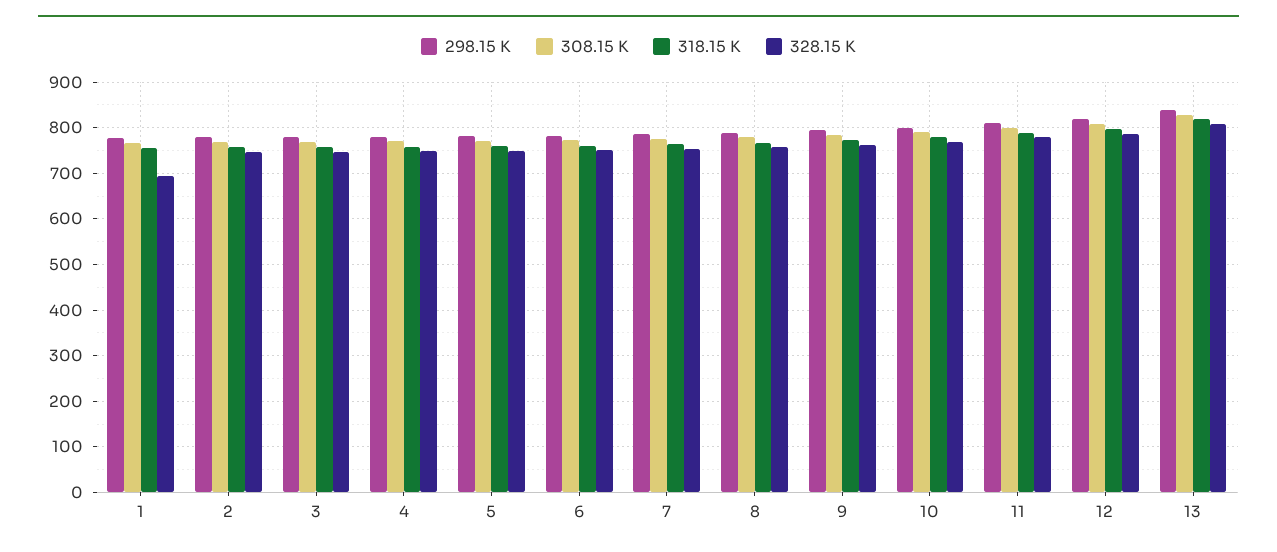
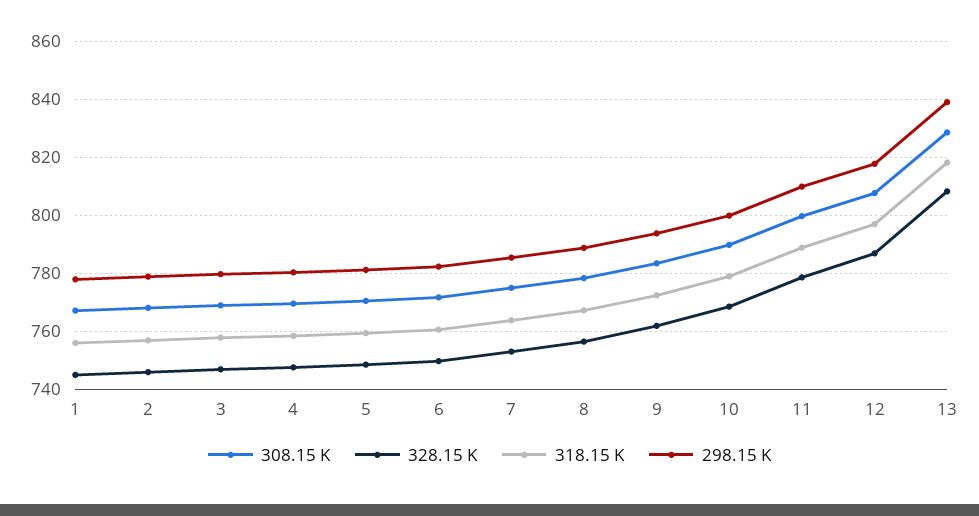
  {
    "298.15 K": {
      "1": 777.5,
      "2": 780,
      "3": 780,
      "4": 780,
      "5": 782.5,
      "6": 782.5,
      "7": 785,
      "8": 790,
      "9": 795,
      "10": 800,
      "11": 810,
      "12": 817.5,
      "13": 840
    },
    "308.15 K": {
      "1": 767.5,
      "2": 767.5,
      "3": 770,
      "4": 770,
      "5": 770,
      "6": 772.5,
      "7": 775,
      "8": 777.5,
      "9": 782.5,
      "10": 790,
      "11": 800,
      "12": 807.5,
      "13": 827.5
    },
    "318.15 K": {
      "1": 755,
      "2": 757.5,
      "3": 757.5,
      "4": 757.5,
      "5": 760,
      "6": 760,
      "7": 765,
      "8": 767.5,
      "9": 772.5,
      "10": 780,
      "11": 790,
      "12": 797.5,
      "13": 817.5
    },
    "328.15 K": {
-     "1": 700,
+     "1": 745,
      "2": 745,
      "3": 747.5,
      "4": 747.5,
      "5": 747.5,
      "6": 750,
      "7": 752.5,
      "8": 757.5,
      "9": 762.5,
      "10": 767.5,
      "11": 777.5,
      "12": 787.5,
      "13": 807.5
    }
  }

